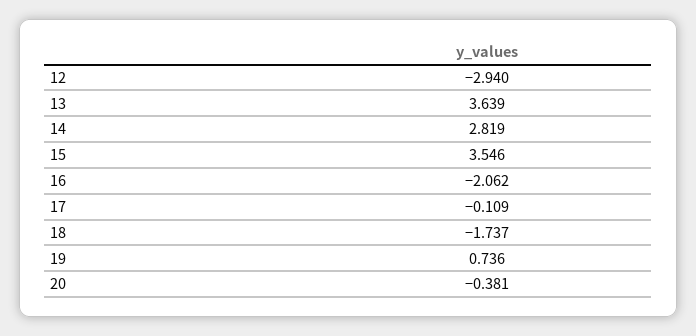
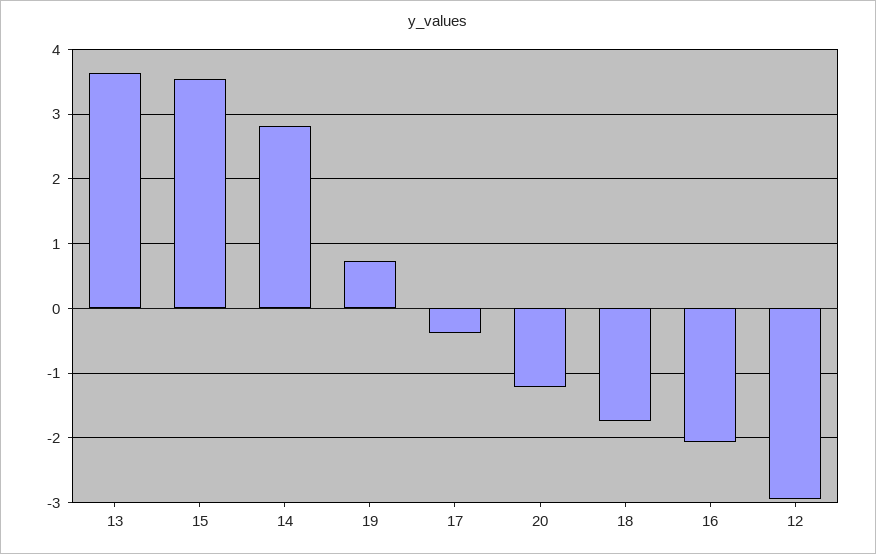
  {
    "12": -2.94,
    "13": 3.639,
    "14": 2.819,
    "15": 3.546,
    "16": -2.062,
-   "17": -0.109,
+   "17": -0.4,
    "18": -1.737,
    "19": 0.736,
-   "20": -0.381
+   "20": -1.2
  }

